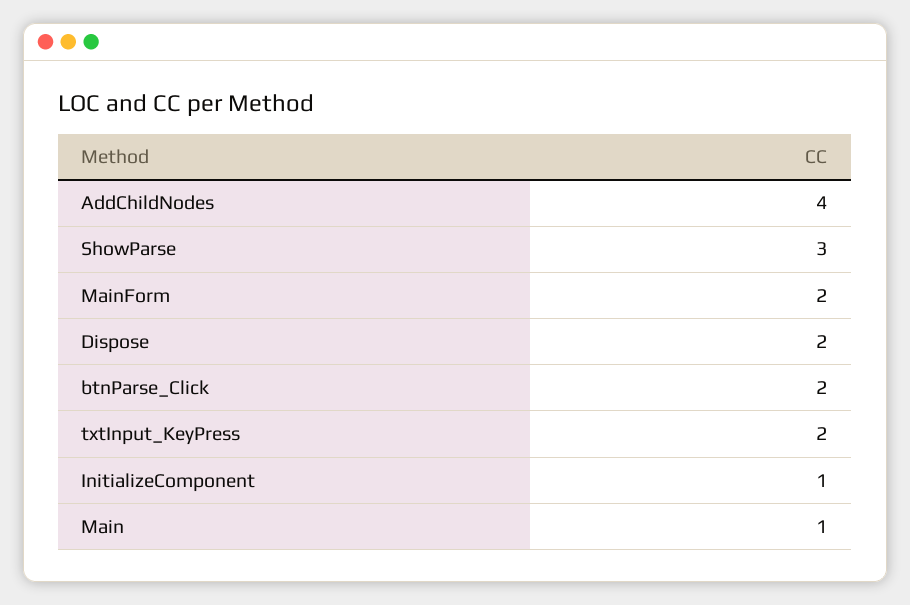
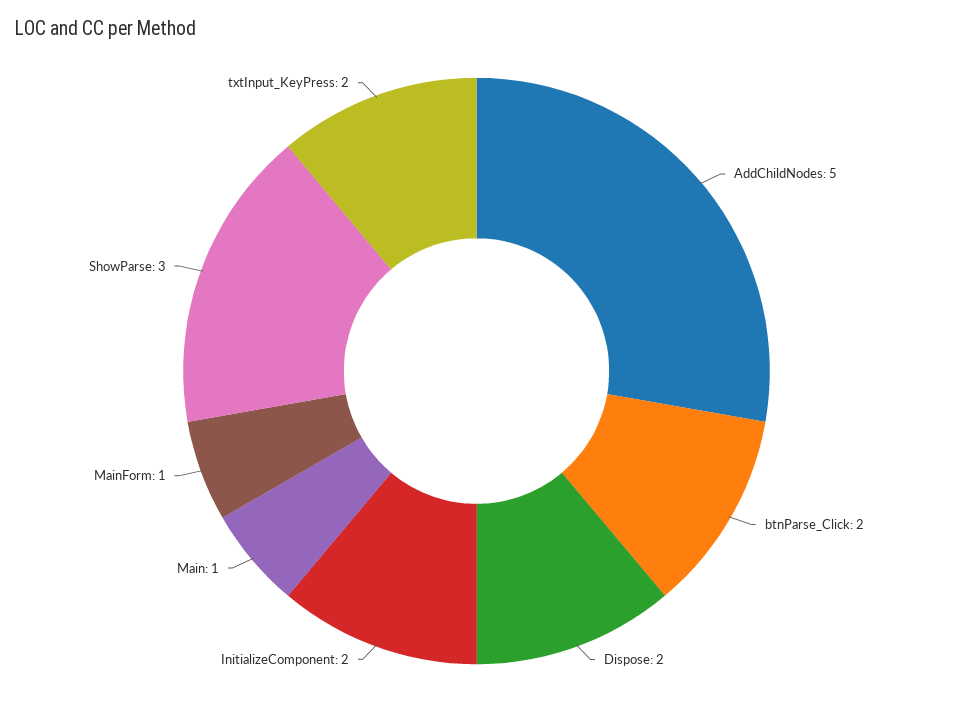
  {
-   "AddChildNodes": 4,
+   "AddChildNodes": 5,
    "ShowParse": 3,
-   "MainForm": 2,
+   "MainForm": 1,
    "Dispose": 2,
    "btnParse_Click": 2,
    "txtInput_KeyPress": 2,
-   "InitializeComponent": 1,
+   "InitializeComponent": 2,
    "Main": 1
  }

